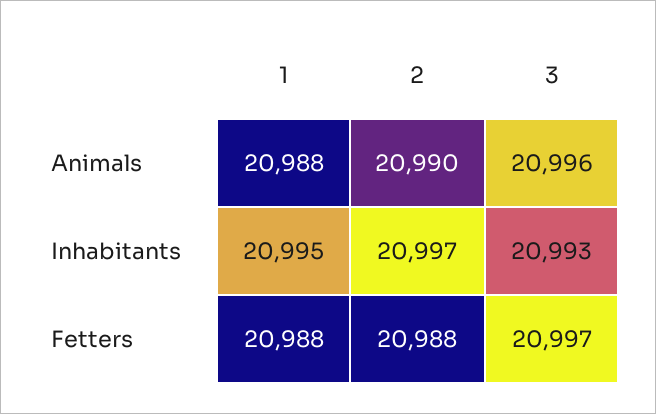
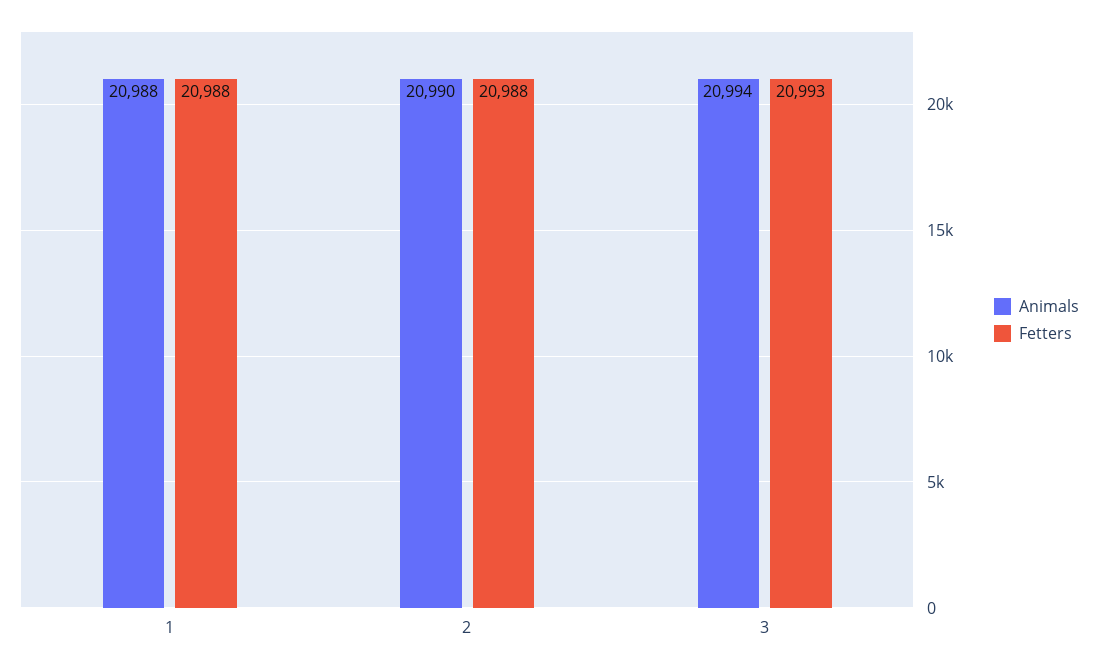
  {
    "Animals": {
      "1": 20988,
      "2": 20990,
-     "3": 20996
+     "3": 20994
    },
-   "Inhabitants": {
-     "1": 20995,
-     "2": 20997,
-     "3": 20993
-   },
    "Fetters": {
      "1": 20988,
      "2": 20988,
-     "3": 20997
+     "3": 20993
    }
  }

